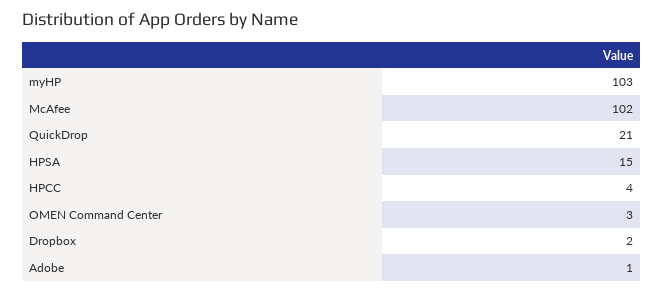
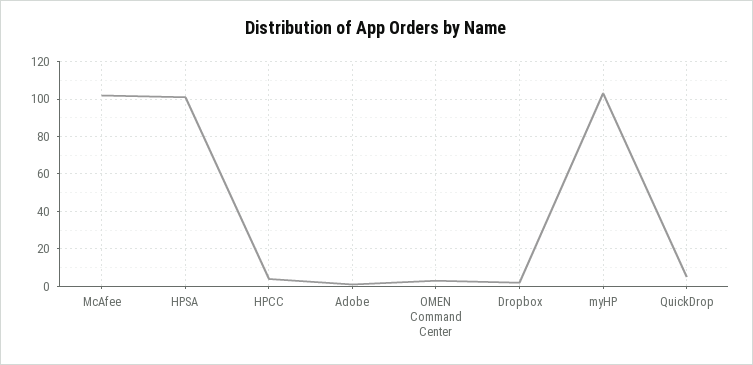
  {
    "myHP": 103,
    "McAfee": 102,
-   "QuickDrop": 21,
+   "QuickDrop": 5,
-   "HPSA": 15,
+   "HPSA": 100,
    "HPCC": 4,
    "OMEN Command Center": 3,
    "Dropbox": 2,
    "Adobe": 1
  }

